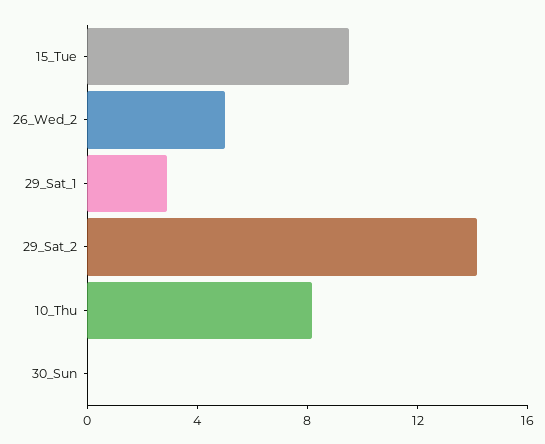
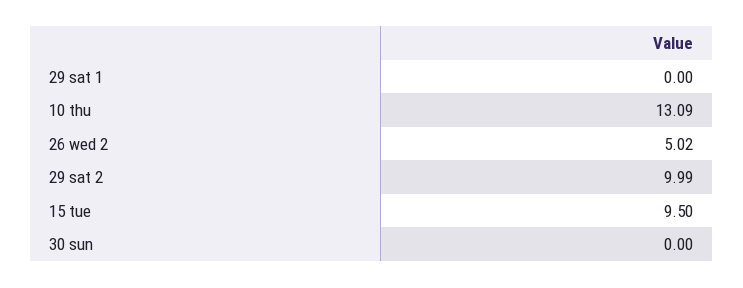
  {
    "15_Tue": 9.5,
    "26_Wed_2": 5.02,
-   "29_Sat_1": 3,
+   "29_Sat_1": 0,
-   "29_Sat_2": 14,
+   "29_Sat_2": 9.99,
-   "10_Thu": 8,
+   "10_Thu": 13.09,
    "30_Sun": 0
  }

